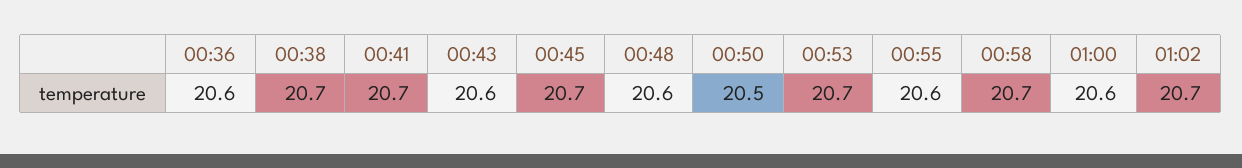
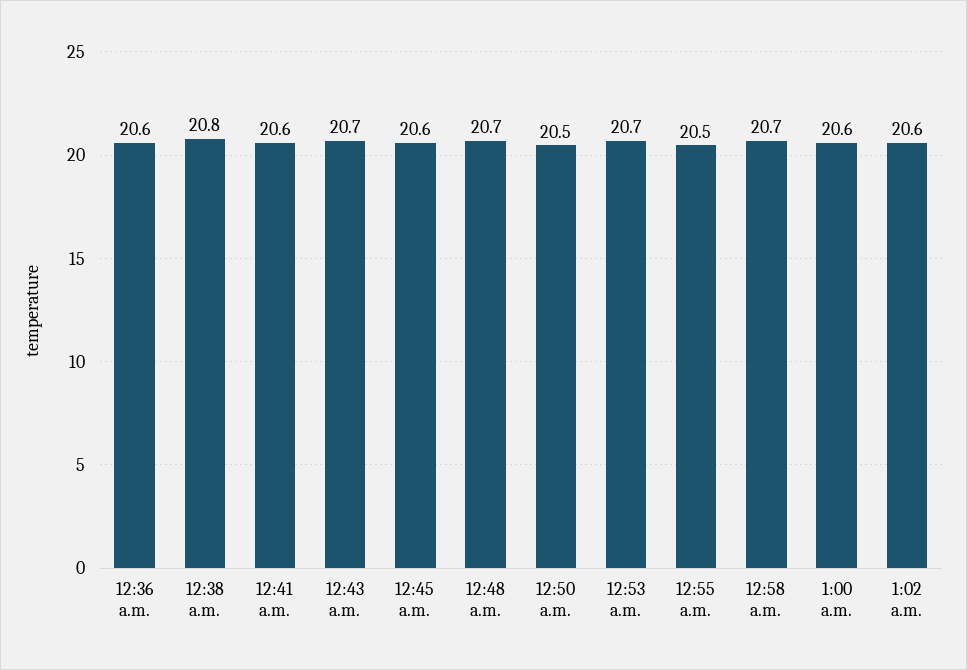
  {
    "00:36": 20.6,
-   "00:38": 20.7,
+   "00:38": 20.8,
-   "00:41": 20.7,
+   "00:41": 20.6,
-   "00:43": 20.6,
+   "00:43": 20.7,
-   "00:45": 20.7,
+   "00:45": 20.6,
-   "00:48": 20.6,
+   "00:48": 20.7,
    "00:50": 20.5,
    "00:53": 20.7,
-   "00:55": 20.6,
+   "00:55": 20.5,
    "00:58": 20.7,
    "01:00": 20.6,
-   "01:02": 20.7
+   "01:02": 20.6
  }

